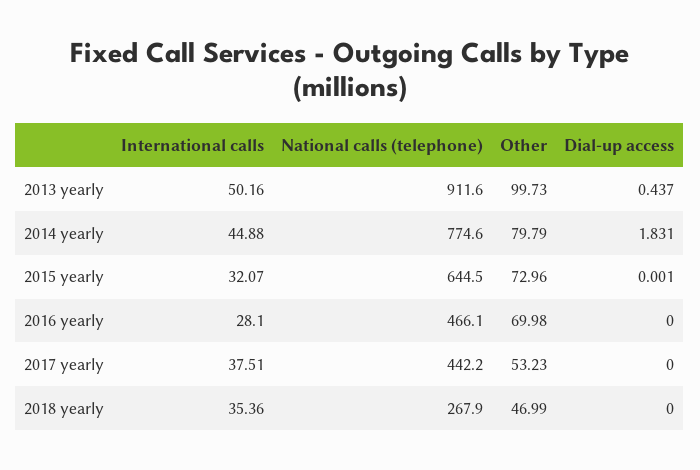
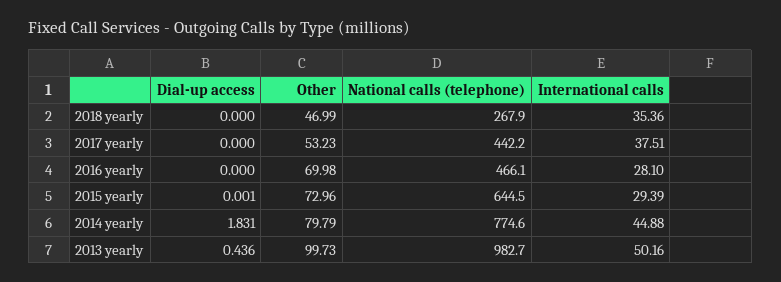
  {
    "International calls": {
      "2013 yearly": 50.16,
      "2014 yearly": 44.88,
-     "2015 yearly": 32.07,
+     "2015 yearly": 29.39,
      "2016 yearly": 28.1,
      "2017 yearly": 37.51,
      "2018 yearly": 35.36
    },
    "National calls (telephone)": {
-     "2013 yearly": 911.6,
+     "2013 yearly": 982.7,
      "2014 yearly": 774.6,
      "2015 yearly": 644.5,
      "2016 yearly": 466.1,
      "2017 yearly": 442.2,
      "2018 yearly": 267.9
    },
    "Other": {
      "2013 yearly": 99.73,
      "2014 yearly": 79.79,
      "2015 yearly": 72.96,
      "2016 yearly": 69.98,
      "2017 yearly": 53.23,
      "2018 yearly": 46.99
    },
    "Dial-up access": {
-     "2013 yearly": 0.437,
+     "2013 yearly": 0.436,
      "2014 yearly": 1.831,
      "2015 yearly": 0.001,
      "2016 yearly": 0,
      "2017 yearly": 0,
      "2018 yearly": 0
    }
  }

